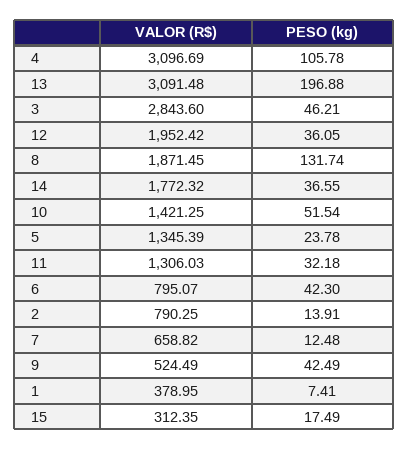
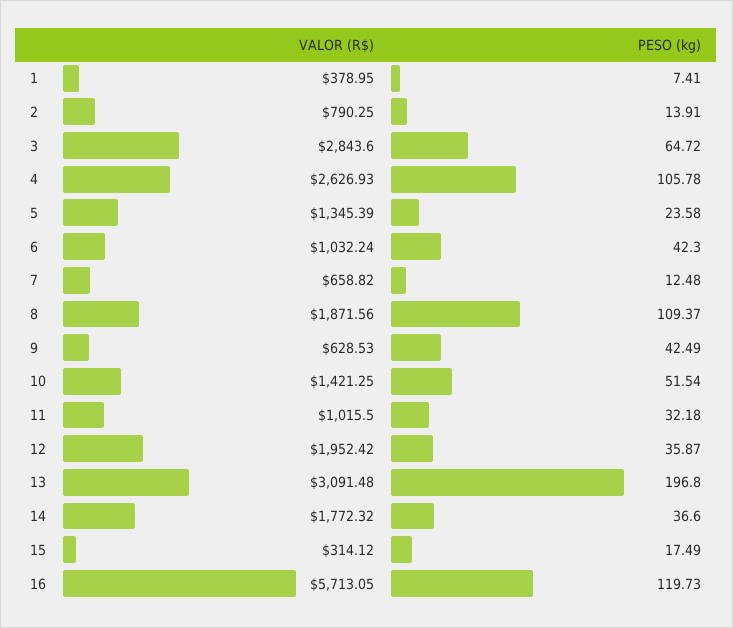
  {
    "VALOR (R$)": {
-     "4": 3096.69,
+     "4": 2626.93,
      "13": 3091.48,
      "3": 2843.6,
      "12": 1952.42,
-     "8": 1871.45,
+     "8": 1871.56,
      "14": 1772.32,
      "10": 1421.25,
      "5": 1345.39,
-     "11": 1306.03,
+     "11": 1015.5,
-     "6": 795.07,
+     "6": 1032.24,
      "2": 790.25,
      "7": 658.82,
-     "9": 524.49,
+     "9": 628.53,
      "1": 378.95,
-     "15": 312.35
+     "15": 314.12,
+     "16": 5713.05
    },
    "PESO (kg)": {
      "4": 105.78,
-     "13": 196.88,
+     "13": 196.8,
-     "3": 46.21,
+     "3": 64.72,
-     "12": 36.05,
+     "12": 35.87,
-     "8": 131.74,
+     "8": 109.37,
-     "14": 36.55,
+     "14": 36.6,
      "10": 51.54,
-     "5": 23.78,
+     "5": 23.58,
      "11": 32.18,
      "6": 42.3,
      "2": 13.91,
      "7": 12.48,
      "9": 42.49,
      "1": 7.41,
-     "15": 17.49
+     "15": 17.49,
+     "16": 119.73
    }
  }

